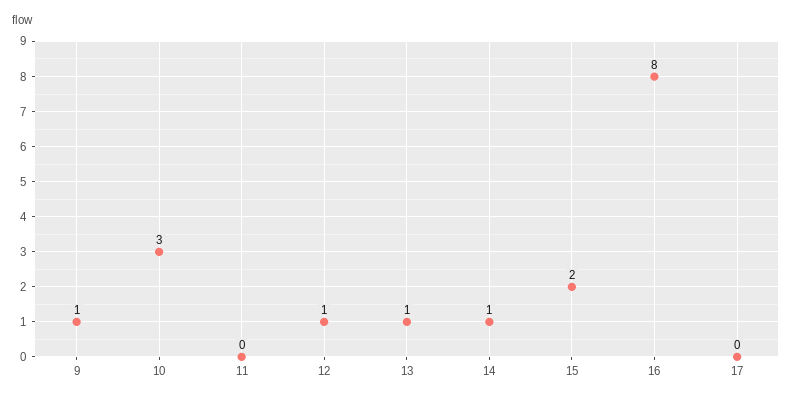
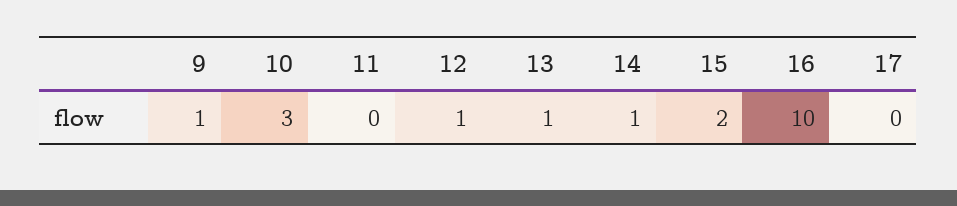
  {
    "9": 1,
    "10": 3,
    "11": 0,
    "12": 1,
    "13": 1,
    "14": 1,
    "15": 2,
-   "16": 8,
+   "16": 10,
    "17": 0
  }

